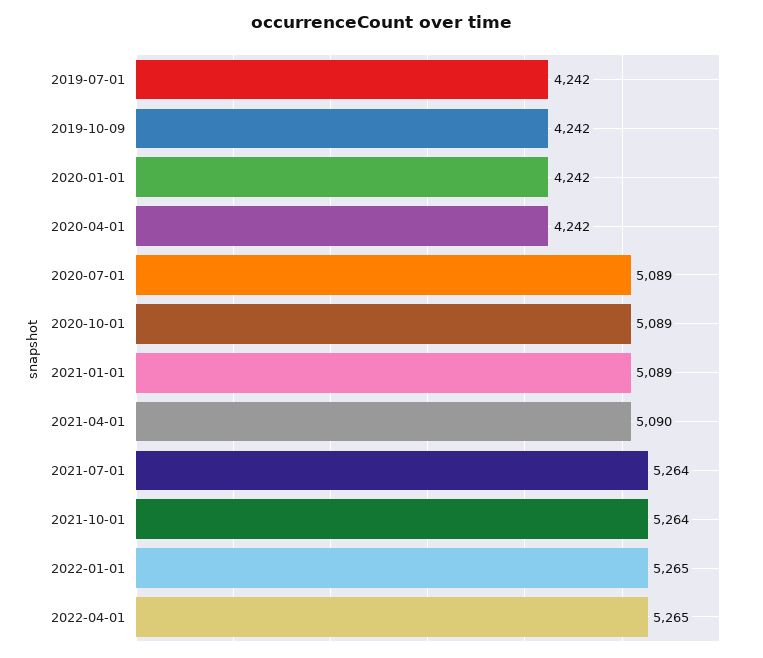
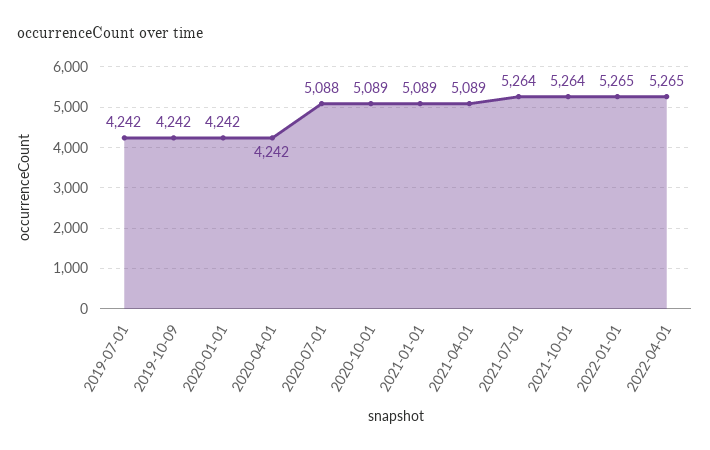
  {
    "2019-07-01": 4242,
    "2019-10-09": 4242,
    "2020-01-01": 4242,
    "2020-04-01": 4242,
-   "2020-07-01": 5089,
+   "2020-07-01": 5088,
    "2020-10-01": 5089,
    "2021-01-01": 5089,
-   "2021-04-01": 5090,
+   "2021-04-01": 5089,
    "2021-07-01": 5264,
    "2021-10-01": 5264,
    "2022-01-01": 5265,
    "2022-04-01": 5265
  }

